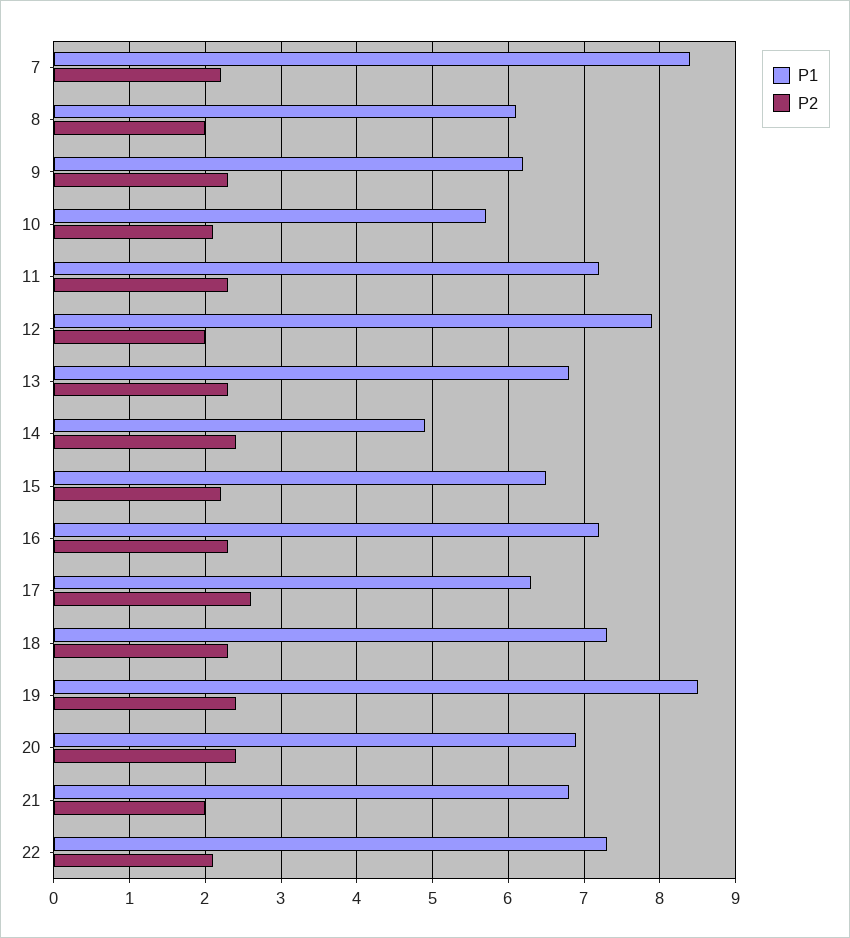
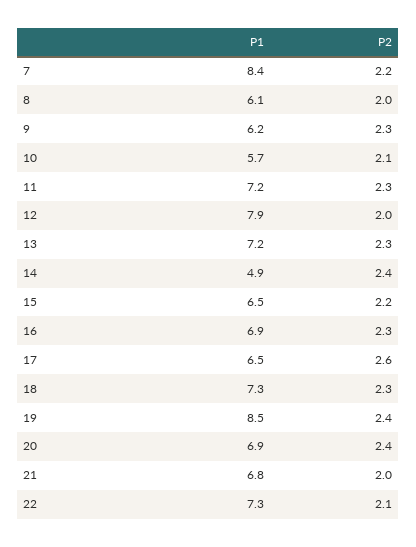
  {
    "P1": {
      "7": 8.4,
      "8": 6.1,
      "9": 6.2,
      "10": 5.7,
      "11": 7.2,
      "12": 7.9,
-     "13": 6.8,
+     "13": 7.2,
      "14": 4.9,
      "15": 6.5,
-     "16": 7.2,
+     "16": 6.9,
-     "17": 6.3,
+     "17": 6.5,
      "18": 7.3,
      "19": 8.5,
      "20": 6.9,
      "21": 6.8,
      "22": 7.3
    },
    "P2": {
      "7": 2.2,
      "8": 2,
      "9": 2.3,
      "10": 2.1,
      "11": 2.3,
      "12": 2,
      "13": 2.3,
      "14": 2.4,
      "15": 2.2,
      "16": 2.3,
      "17": 2.6,
      "18": 2.3,
      "19": 2.4,
      "20": 2.4,
      "21": 2,
      "22": 2.1
    }
  }

